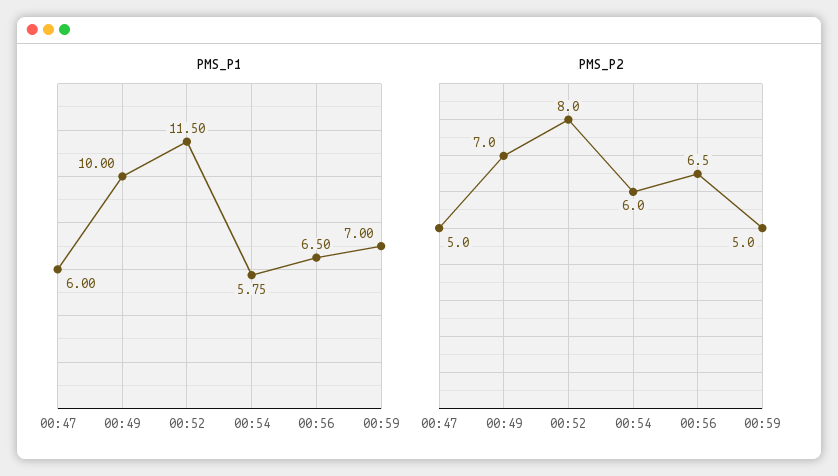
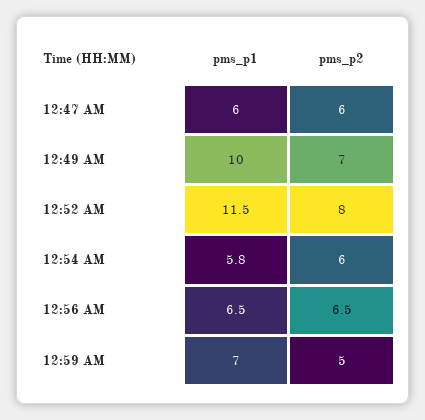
  {
    "PMS_P1": {
      "00:47": 6,
      "00:49": 10,
      "00:52": 11.5,
      "00:54": 5.75,
      "00:56": 6.5,
      "00:59": 7
    },
    "PMS_P2": {
-     "00:47": 5,
+     "00:47": 6,
      "00:49": 7,
      "00:52": 8,
      "00:54": 6,
      "00:56": 6.5,
      "00:59": 5
    }
  }

